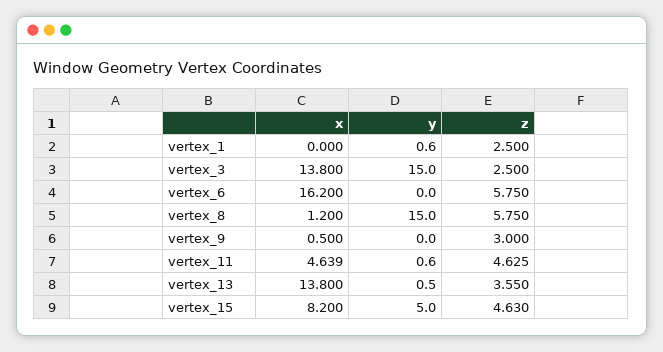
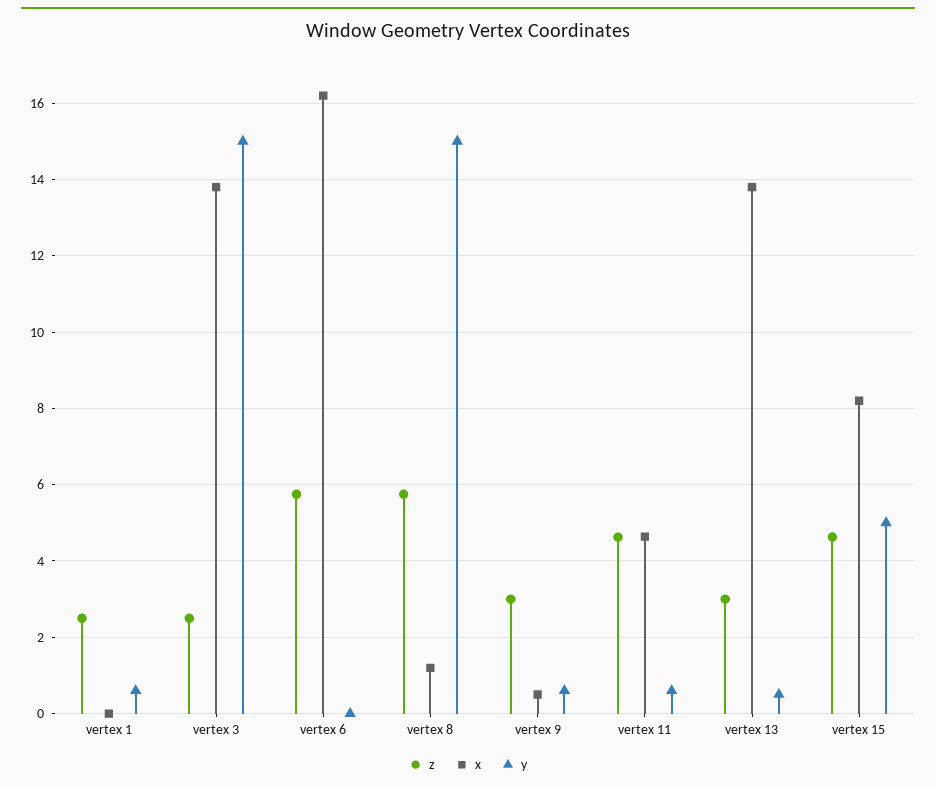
  {
    "x": {
      "vertex_1": 0,
      "vertex_3": 13.8,
      "vertex_6": 16.2,
      "vertex_8": 1.2,
      "vertex_9": 0.5,
      "vertex_11": 4.639,
      "vertex_13": 13.8,
      "vertex_15": 8.2
    },
    "y": {
      "vertex_1": 0.6,
      "vertex_3": 15,
      "vertex_6": 0,
      "vertex_8": 15,
-     "vertex_9": 0,
+     "vertex_9": 0.6,
      "vertex_11": 0.6,
      "vertex_13": 0.5,
      "vertex_15": 5
    },
    "z": {
      "vertex_1": 2.5,
      "vertex_3": 2.5,
      "vertex_6": 5.75,
      "vertex_8": 5.75,
      "vertex_9": 3,
      "vertex_11": 4.625,
-     "vertex_13": 3.55,
+     "vertex_13": 3,
      "vertex_15": 4.63
    }
  }

